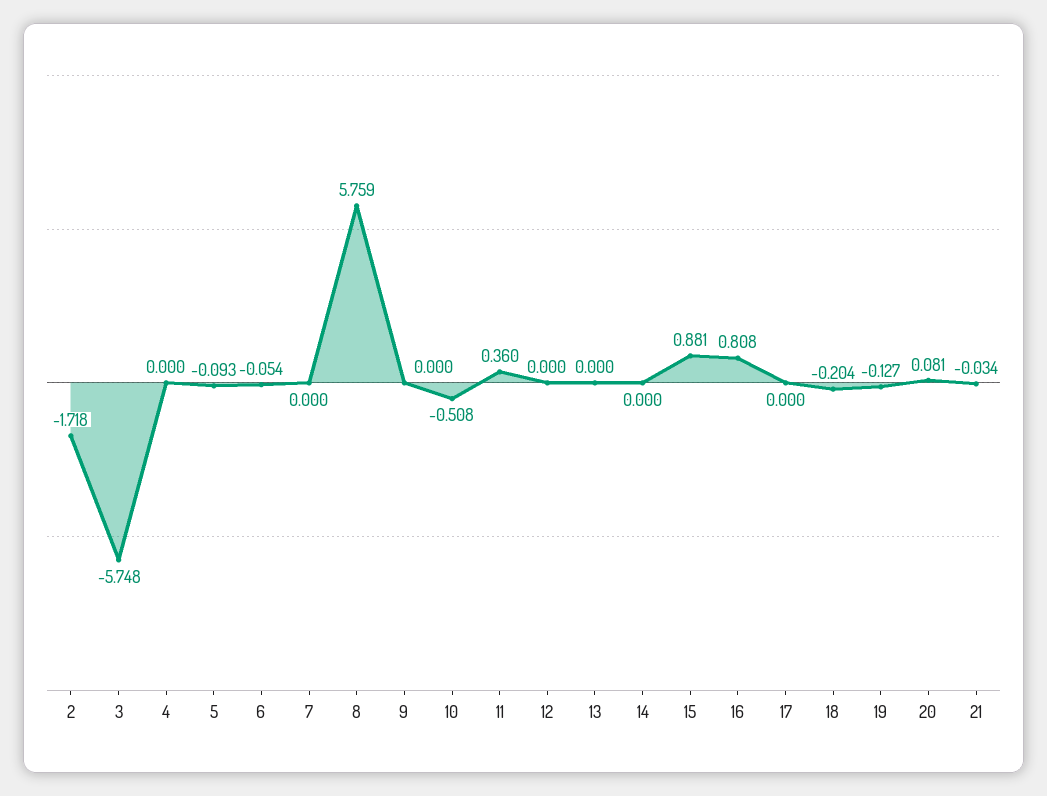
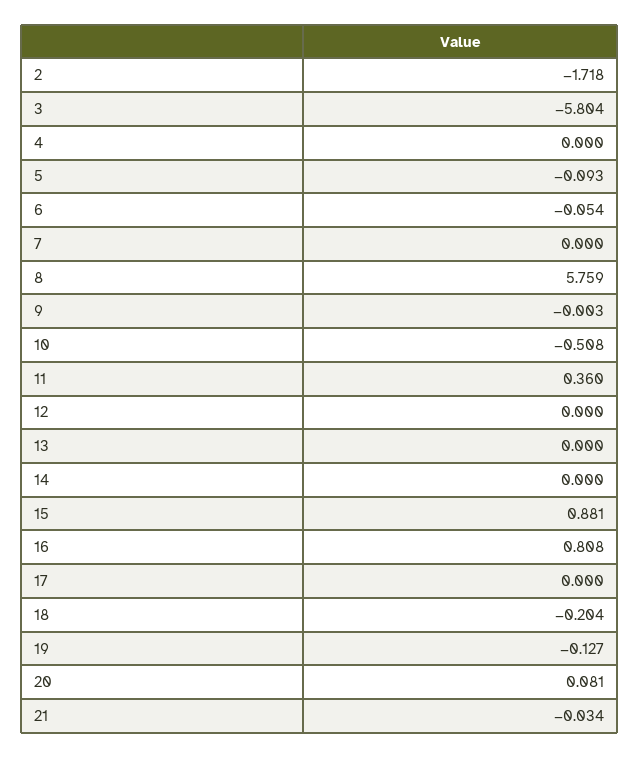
  {
    "2": -1.718,
-   "3": -5.748,
+   "3": -5.804,
    "4": 0,
    "5": -0.093,
    "6": -0.054,
    "7": 0,
    "8": 5.759,
-   "9": 0,
+   "9": -0.003,
    "10": -0.508,
    "11": 0.36,
    "12": 0,
    "13": 0,
    "14": 0,
    "15": 0.881,
    "16": 0.808,
    "17": 0,
    "18": -0.204,
    "19": -0.127,
    "20": 0.081,
    "21": -0.034
  }

